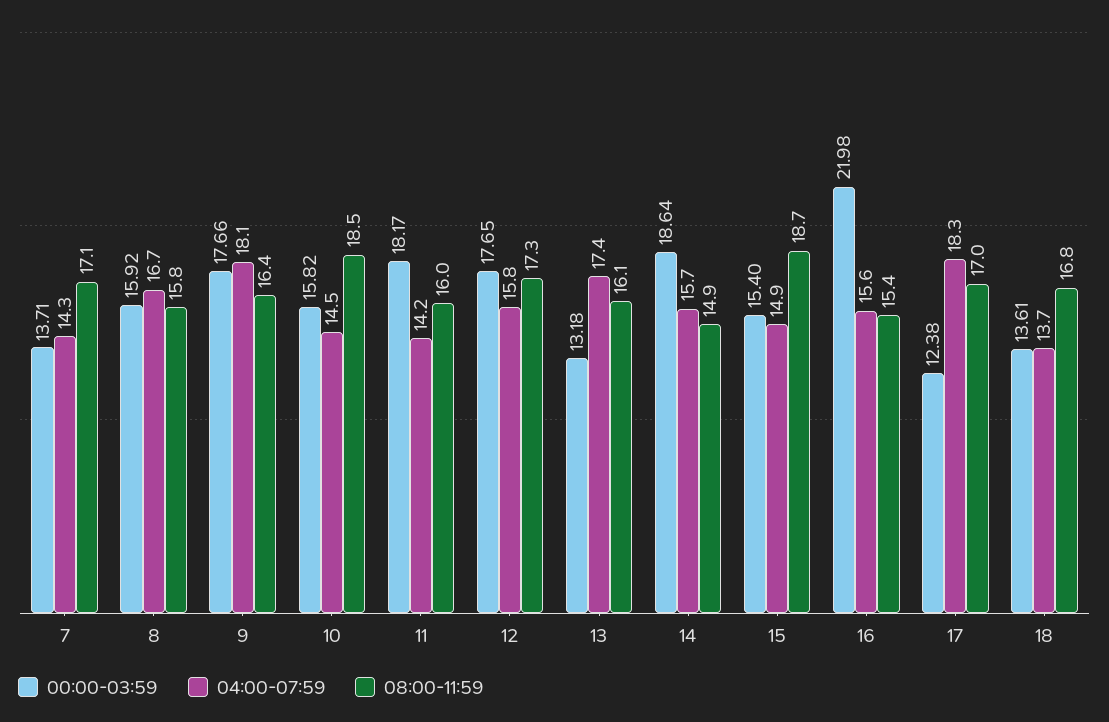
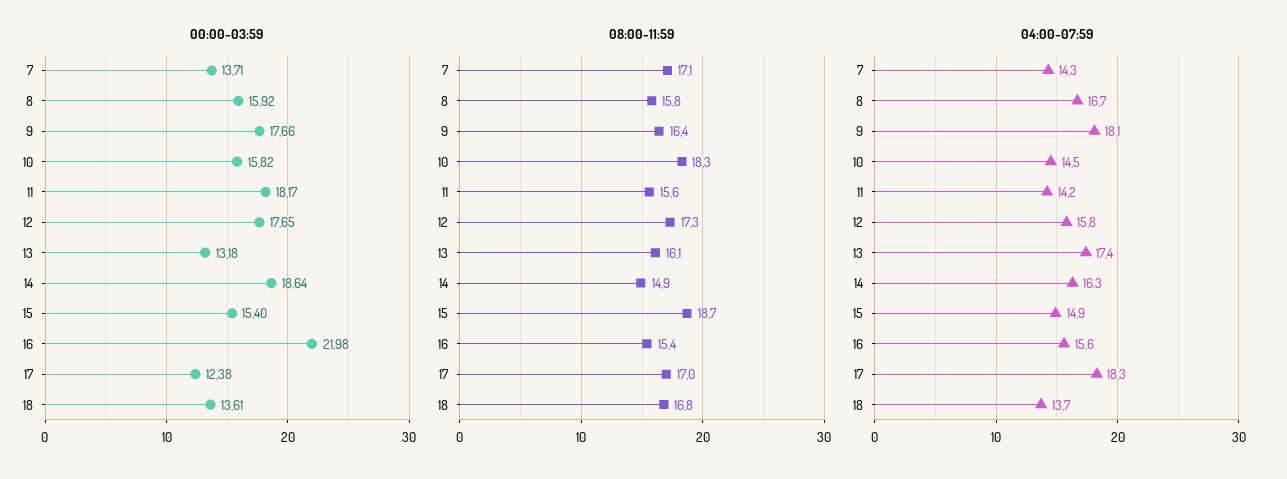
  {
    "00:00-03:59": {
      "7": 13.71,
      "8": 15.92,
      "9": 17.66,
      "10": 15.82,
      "11": 18.17,
      "12": 17.65,
      "13": 13.18,
      "14": 18.64,
      "15": 15.4,
      "16": 21.98,
      "17": 12.38,
      "18": 13.61
    },
    "04:00-07:59": {
      "7": 14.3,
      "8": 16.7,
      "9": 18.1,
      "10": 14.5,
      "11": 14.2,
      "12": 15.8,
      "13": 17.4,
-     "14": 15.7,
+     "14": 16.3,
      "15": 14.9,
      "16": 15.6,
      "17": 18.3,
      "18": 13.7
    },
    "08:00-11:59": {
      "7": 17.1,
      "8": 15.8,
      "9": 16.4,
-     "10": 18.5,
+     "10": 18.3,
-     "11": 16,
+     "11": 15.6,
      "12": 17.3,
      "13": 16.1,
      "14": 14.9,
      "15": 18.7,
      "16": 15.4,
      "17": 17,
      "18": 16.8
    }
  }

